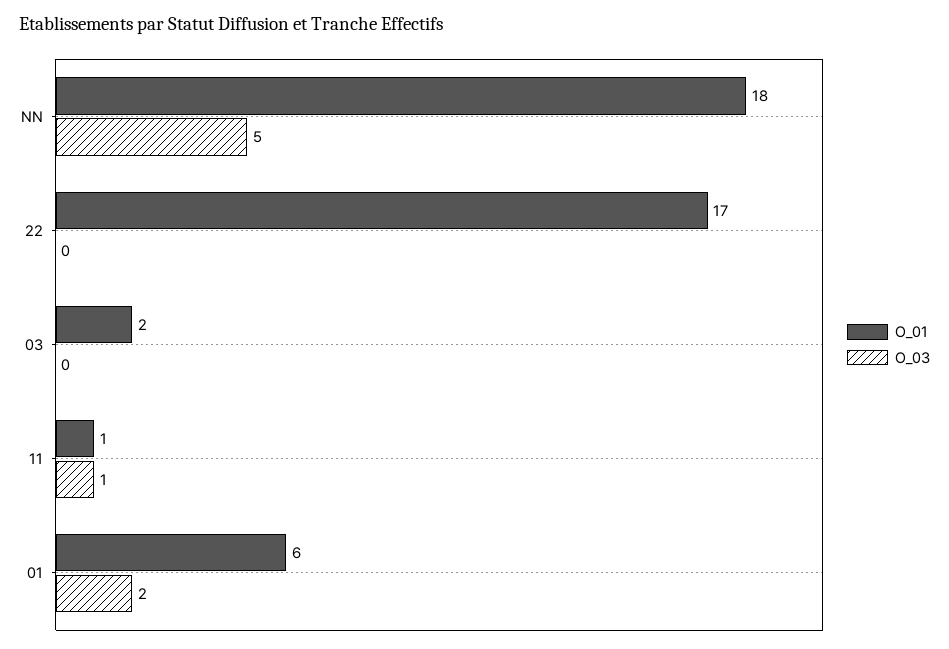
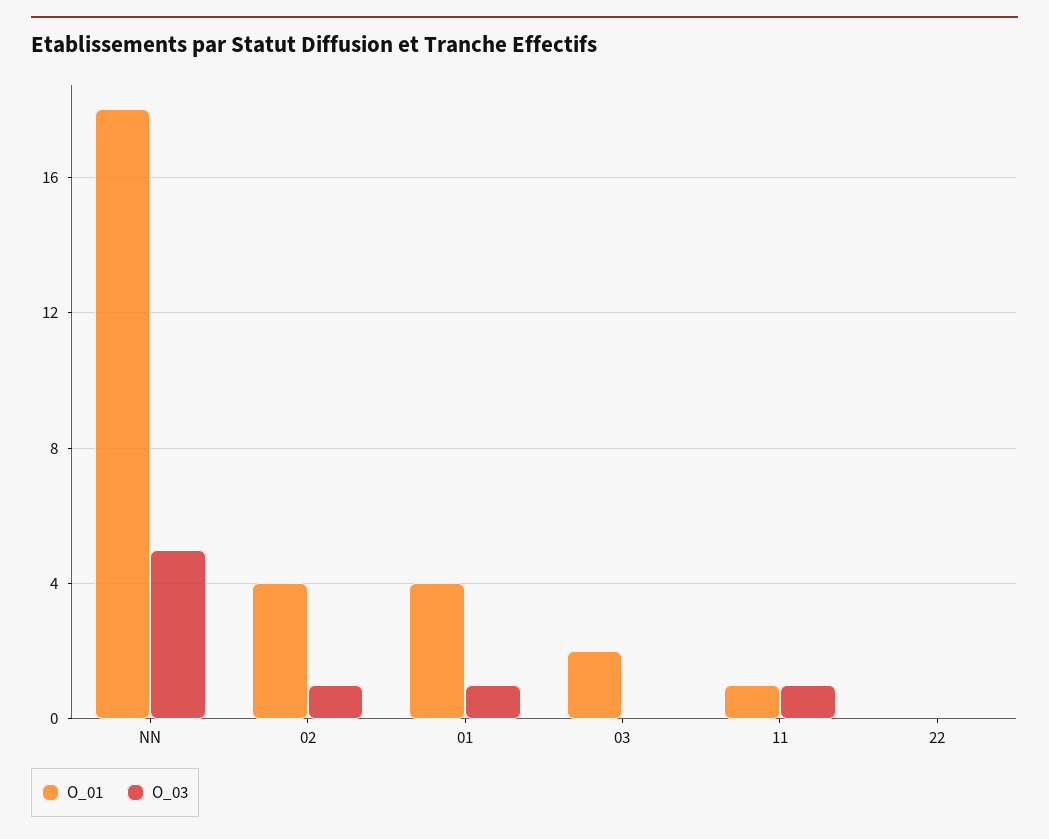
  {
    "O_01": {
      "NN": 18,
-     "22": 17,
+     "22": 0,
      "03": 2,
      "11": 1,
-     "01": 6
+     "01": 4,
+     "02": 4
    },
    "O_03": {
      "NN": 5,
      "22": 0,
      "03": 0,
      "11": 1,
-     "01": 2
+     "01": 1,
+     "02": 1
    }
  }

